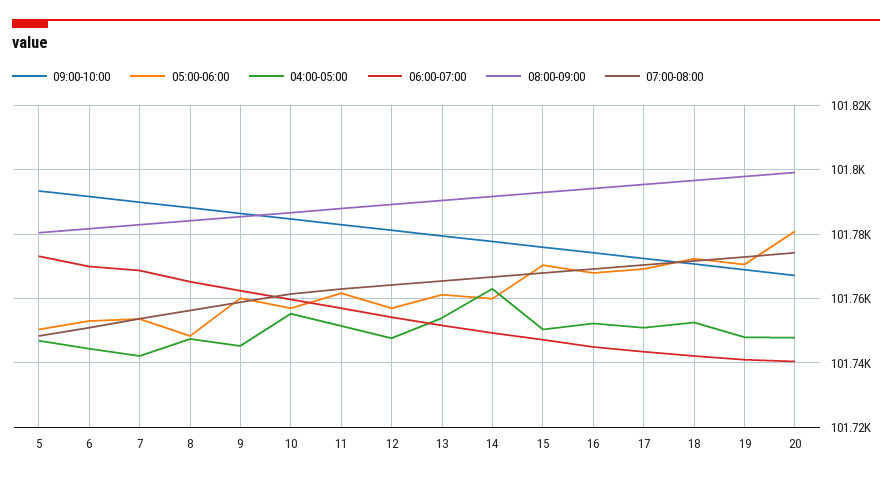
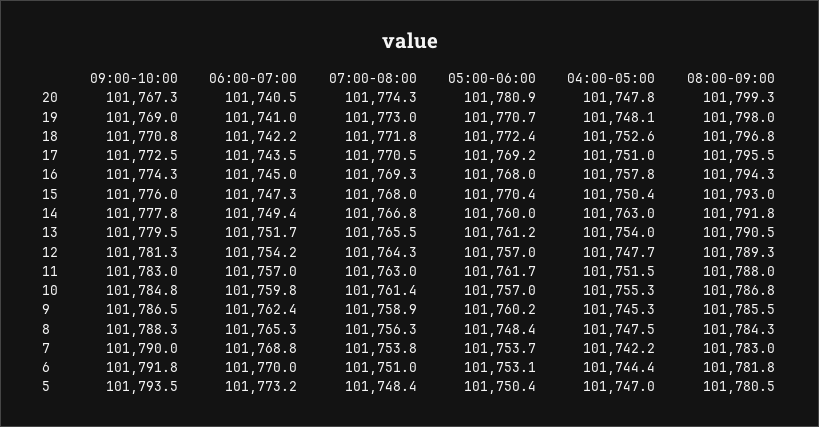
  {
    "09:00-10:00": {
      "5": 101793.5,
      "6": 101791.8,
      "7": 101790,
      "8": 101788.3,
      "9": 101786.5,
      "10": 101784.8,
      "11": 101783,
      "12": 101781.3,
      "13": 101779.5,
      "14": 101777.8,
      "15": 101776,
      "16": 101774.3,
      "17": 101772.5,
      "18": 101770.8,
      "19": 101769,
      "20": 101767.3
    },
    "05:00-06:00": {
      "5": 101750.4,
      "6": 101753.1,
      "7": 101753.7,
      "8": 101748.4,
      "9": 101760.2,
      "10": 101757,
      "11": 101761.7,
      "12": 101757,
      "13": 101761.2,
      "14": 101760,
      "15": 101770.4,
      "16": 101768,
      "17": 101769.2,
      "18": 101772.4,
      "19": 101770.7,
      "20": 101780.9
    },
    "04:00-05:00": {
      "5": 101747,
      "6": 101744.4,
      "7": 101742.2,
      "8": 101747.5,
      "9": 101745.3,
      "10": 101755.3,
      "11": 101751.5,
      "12": 101747.7,
      "13": 101754,
      "14": 101763,
      "15": 101750.4,
-     "16": 101752,
+     "16": 101757.8,
      "17": 101751,
      "18": 101752.6,
      "19": 101748.1,
      "20": 101747.8
    },
    "06:00-07:00": {
      "5": 101773.2,
      "6": 101770,
      "7": 101768.8,
      "8": 101765.3,
      "9": 101762.4,
      "10": 101759.8,
      "11": 101757,
      "12": 101754.2,
      "13": 101751.7,
      "14": 101749.4,
      "15": 101747.3,
      "16": 101745,
      "17": 101743.5,
      "18": 101742.2,
      "19": 101741,
      "20": 101740.5
    },
    "08:00-09:00": {
      "5": 101780.5,
      "6": 101781.8,
      "7": 101783,
      "8": 101784.3,
      "9": 101785.5,
      "10": 101786.8,
      "11": 101788,
      "12": 101789.3,
      "13": 101790.5,
      "14": 101791.8,
      "15": 101793,
      "16": 101794.3,
      "17": 101795.5,
      "18": 101796.8,
      "19": 101798,
      "20": 101799.3
    },
    "07:00-08:00": {
      "5": 101748.4,
      "6": 101751,
      "7": 101753.8,
      "8": 101756.3,
      "9": 101758.9,
      "10": 101761.4,
      "11": 101763,
      "12": 101764.3,
      "13": 101765.5,
      "14": 101766.8,
      "15": 101768,
      "16": 101769.3,
      "17": 101770.5,
      "18": 101771.8,
      "19": 101773,
      "20": 101774.3
    }
  }

